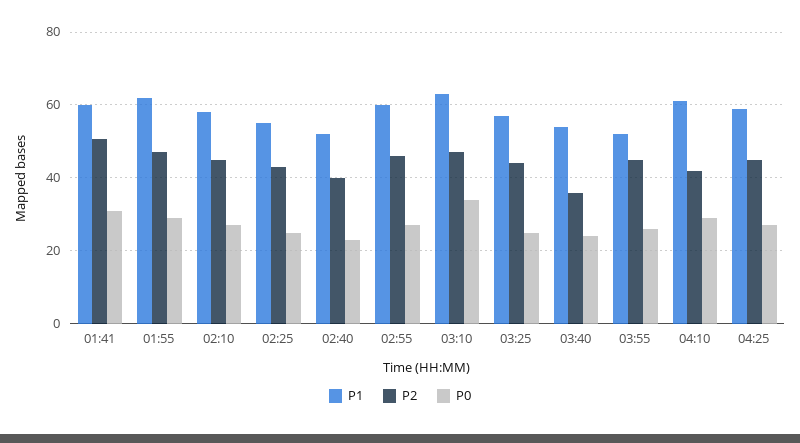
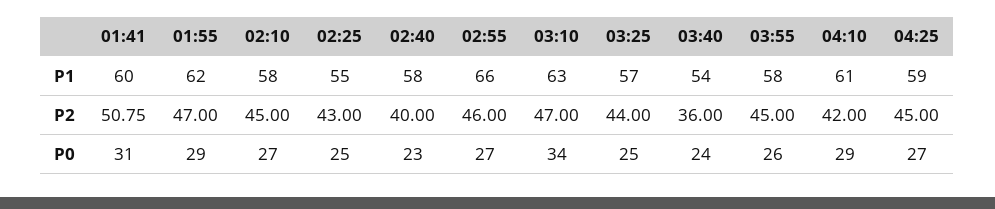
  {
    "P1": {
      "01:41": 60,
      "01:55": 62,
      "02:10": 58,
      "02:25": 55,
-     "02:40": 52,
+     "02:40": 58,
-     "02:55": 60,
+     "02:55": 66,
      "03:10": 63,
      "03:25": 57,
      "03:40": 54,
-     "03:55": 52,
+     "03:55": 58,
      "04:10": 61,
      "04:25": 59
    },
    "P2": {
      "01:41": 50.75,
      "01:55": 47,
      "02:10": 45,
      "02:25": 43,
      "02:40": 40,
      "02:55": 46,
      "03:10": 47,
      "03:25": 44,
      "03:40": 36,
      "03:55": 45,
      "04:10": 42,
      "04:25": 45
    },
    "P0": {
      "01:41": 31,
      "01:55": 29,
      "02:10": 27,
      "02:25": 25,
      "02:40": 23,
      "02:55": 27,
      "03:10": 34,
      "03:25": 25,
      "03:40": 24,
      "03:55": 26,
      "04:10": 29,
      "04:25": 27
    }
  }

